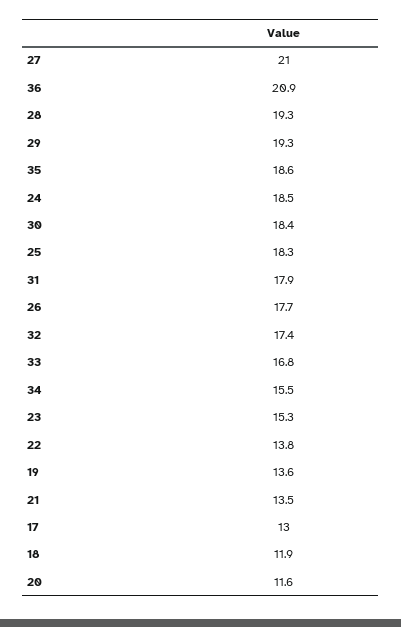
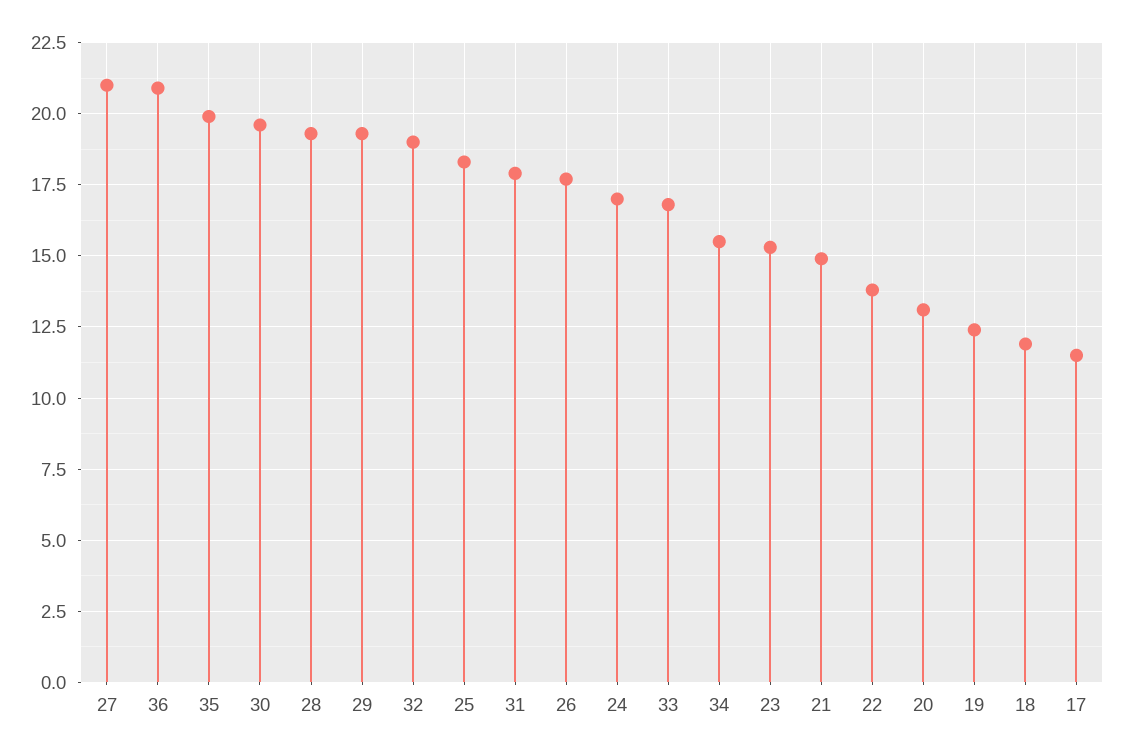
  {
    "27": 21,
    "36": 20.9,
    "28": 19.3,
    "29": 19.3,
-   "35": 18.6,
+   "35": 20,
-   "24": 18.5,
+   "24": 17,
-   "30": 18.4,
+   "30": 19.5,
    "25": 18.3,
    "31": 17.9,
    "26": 17.7,
-   "32": 17.4,
+   "32": 19,
    "33": 16.8,
    "34": 15.5,
    "23": 15.3,
    "22": 13.8,
-   "19": 13.6,
+   "19": 12.5,
-   "21": 13.5,
+   "21": 15,
-   "17": 13,
+   "17": 11.5,
    "18": 11.9,
-   "20": 11.6
+   "20": 13
  }

